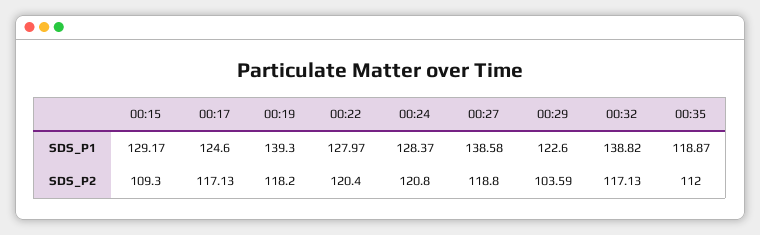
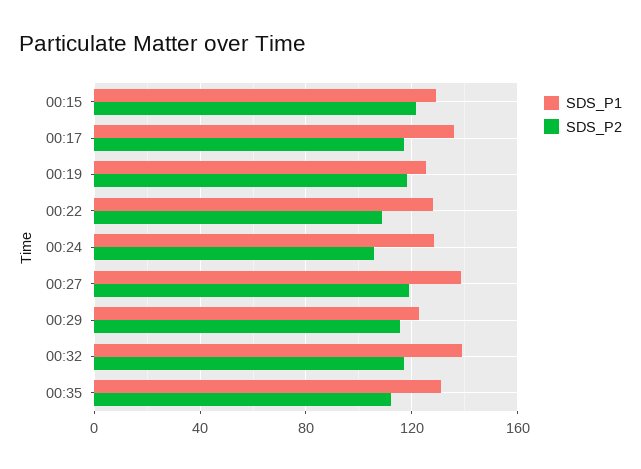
  {
    "SDS_P1": {
      "00:15": 129.17,
-     "00:17": 124.6,
+     "00:17": 135,
-     "00:19": 139.3,
+     "00:19": 125,
      "00:22": 127.97,
      "00:24": 128.37,
      "00:27": 138.58,
      "00:29": 122.6,
      "00:32": 138.82,
-     "00:35": 118.87
+     "00:35": 130
    },
    "SDS_P2": {
-     "00:15": 109.3,
+     "00:15": 120,
      "00:17": 117.13,
      "00:19": 118.2,
-     "00:22": 120.4,
+     "00:22": 110,
-     "00:24": 120.8,
+     "00:24": 105,
      "00:27": 118.8,
-     "00:29": 103.59,
+     "00:29": 115,
      "00:32": 117.13,
      "00:35": 112
    }
  }

